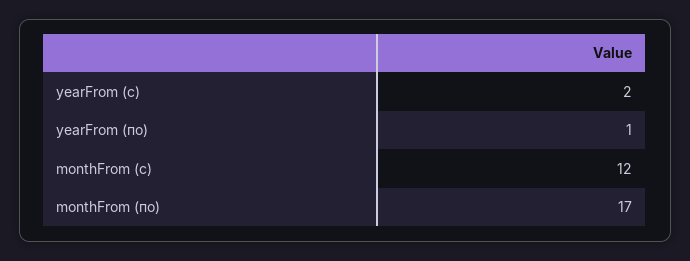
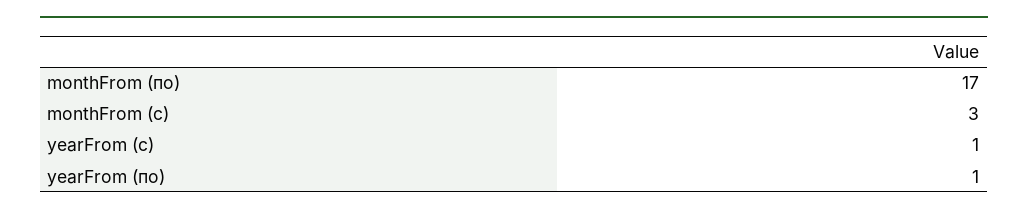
  {
-   "yearFrom (с)": 2,
+   "yearFrom (с)": 1,
    "yearFrom (по)": 1,
-   "monthFrom (с)": 12,
+   "monthFrom (с)": 3,
    "monthFrom (по)": 17
  }

